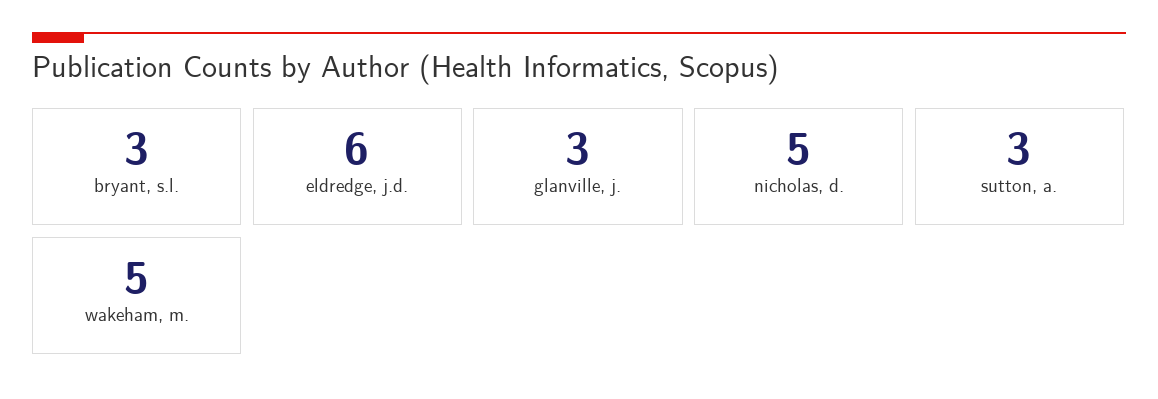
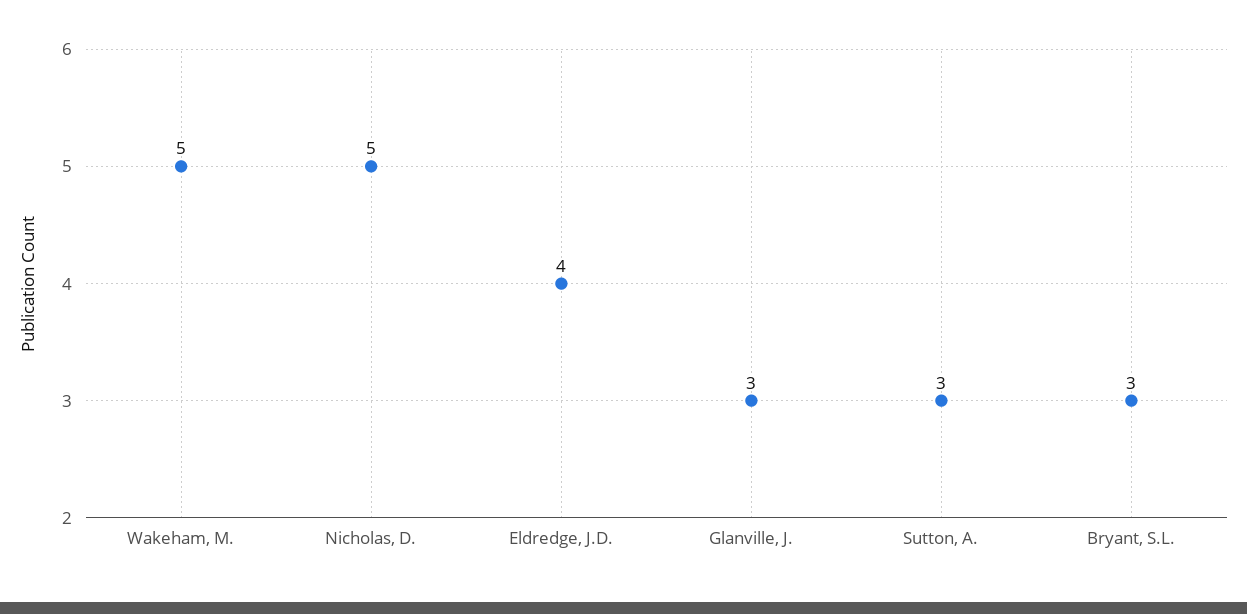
  {
    "bryant, s.l.": 3,
-   "eldredge, j.d.": 6,
+   "eldredge, j.d.": 4,
    "glanville, j.": 3,
    "nicholas, d.": 5,
    "sutton, a.": 3,
    "wakeham, m.": 5
  }

